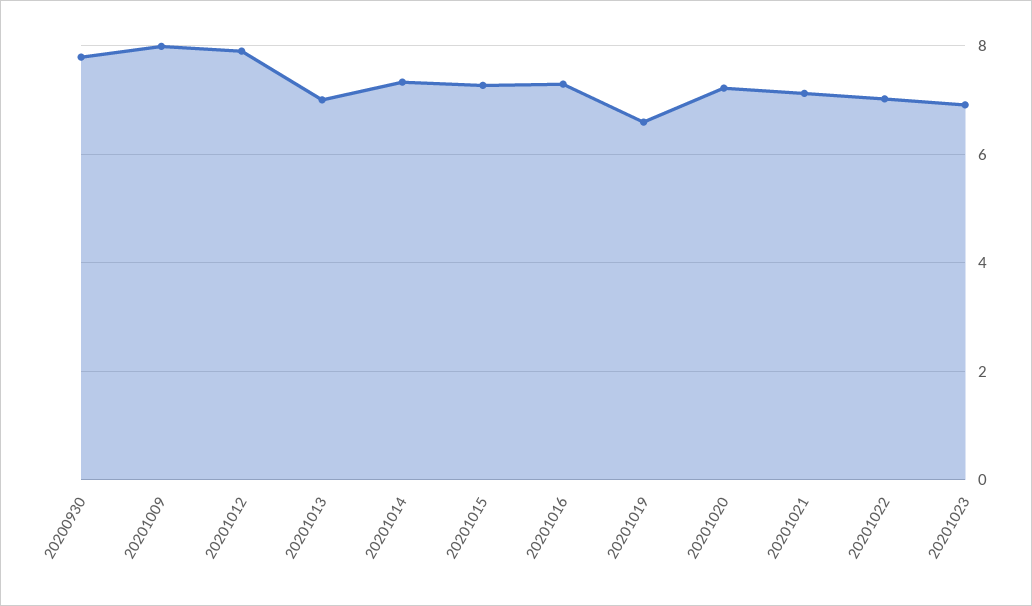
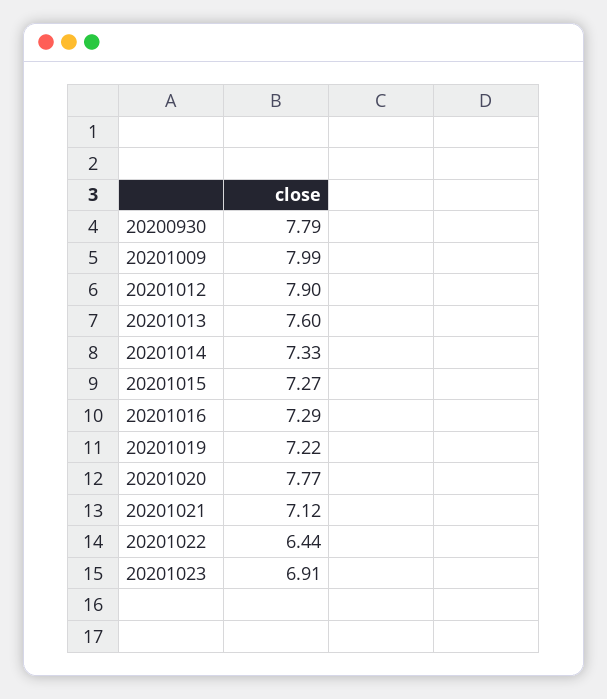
  {
    "20200930": 7.79,
    "20201009": 7.99,
    "20201012": 7.9,
-   "20201013": 7,
+   "20201013": 7.6,
    "20201014": 7.33,
    "20201015": 7.27,
    "20201016": 7.29,
-   "20201019": 6.6,
+   "20201019": 7.22,
-   "20201020": 7.2,
+   "20201020": 7.77,
    "20201021": 7.12,
-   "20201022": 7,
+   "20201022": 6.44,
    "20201023": 6.91
  }

